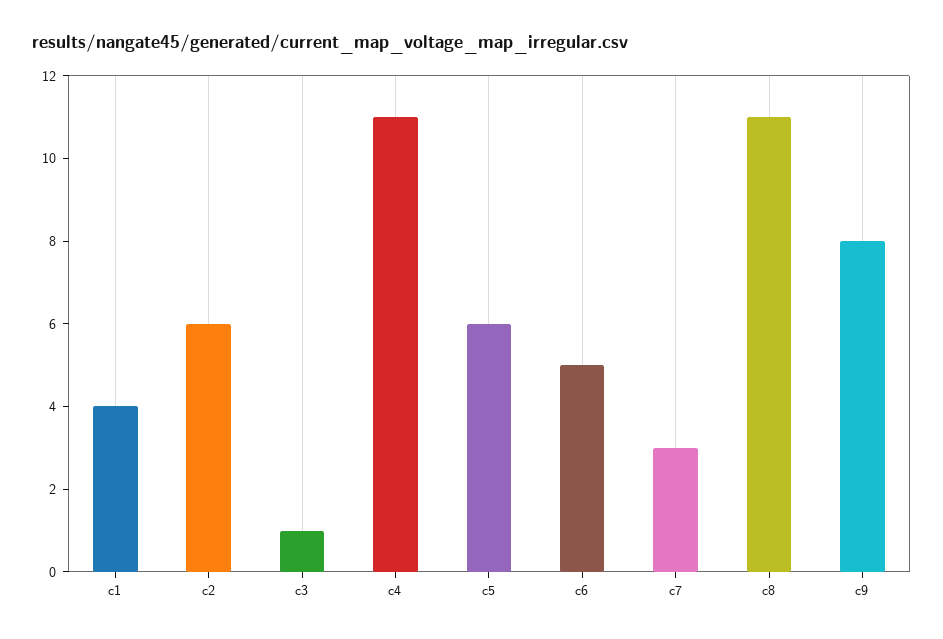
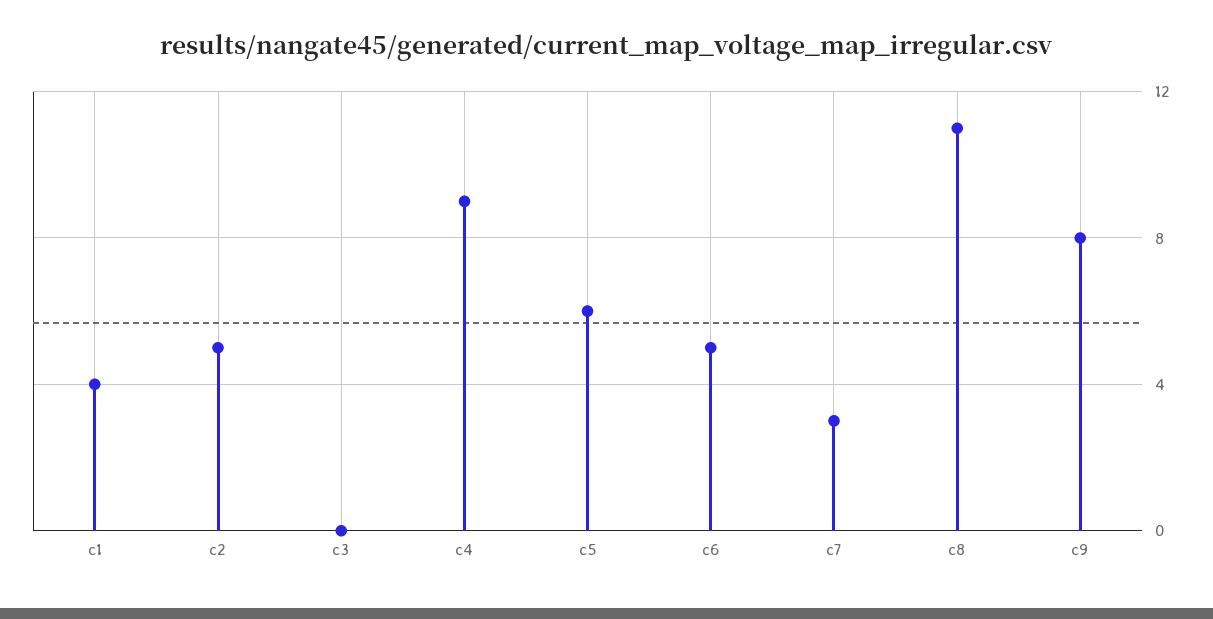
  {
    "c1": 4,
-   "c2": 6,
+   "c2": 5,
-   "c3": 1,
+   "c3": 0,
-   "c4": 11,
+   "c4": 9,
    "c5": 6,
    "c6": 5,
    "c7": 3,
    "c8": 11,
    "c9": 8
  }

